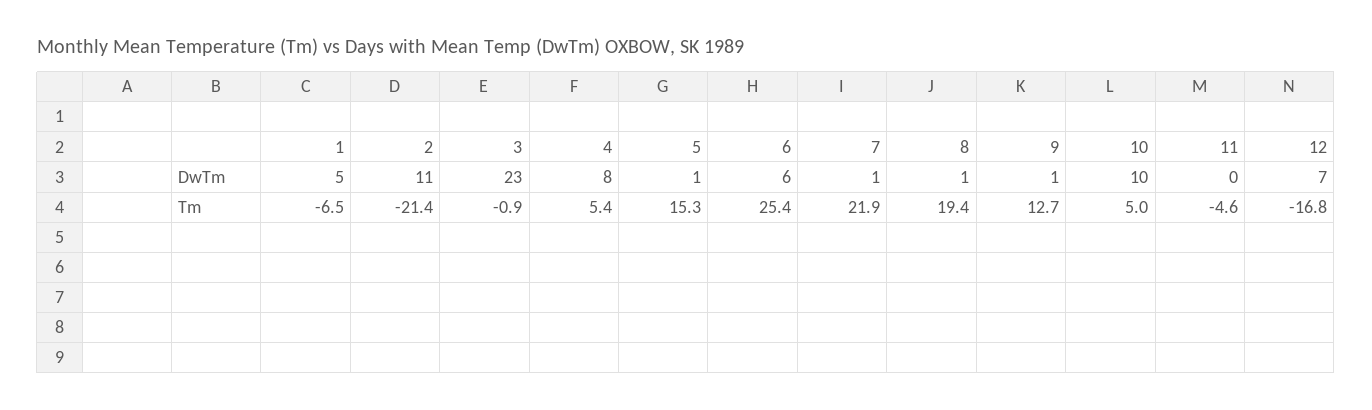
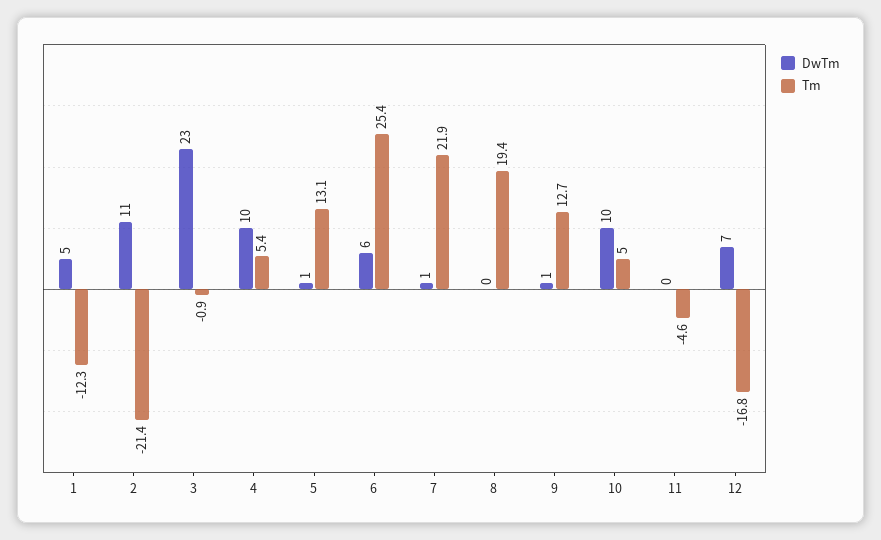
  {
    "DwTm": {
      "1": 5,
      "2": 11,
      "3": 23,
-     "4": 8,
+     "4": 10,
      "5": 1,
      "6": 6,
      "7": 1,
-     "8": 1,
+     "8": 0,
      "9": 1,
      "10": 10,
      "11": 0,
      "12": 7
    },
    "Tm": {
-     "1": -6.5,
+     "1": -12.3,
      "2": -21.4,
      "3": -0.9,
      "4": 5.4,
-     "5": 15.3,
+     "5": 13.1,
      "6": 25.4,
      "7": 21.9,
      "8": 19.4,
      "9": 12.7,
      "10": 5,
      "11": -4.6,
      "12": -16.8
    }
  }

